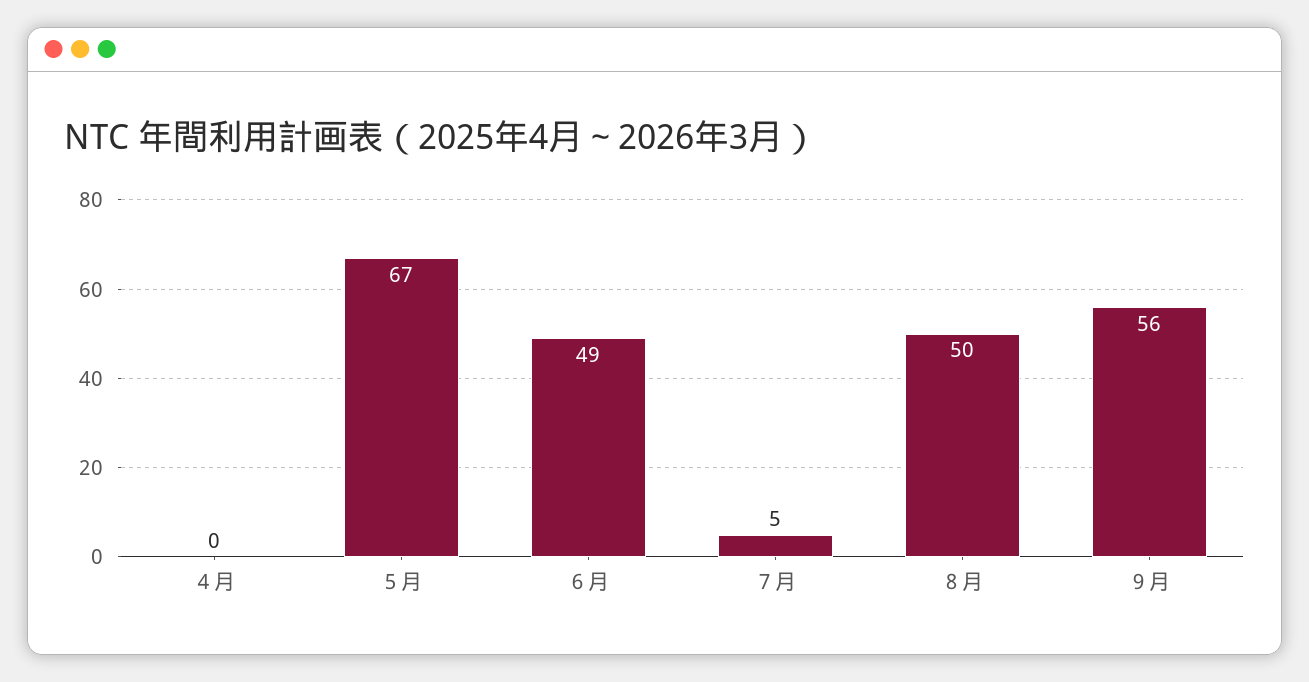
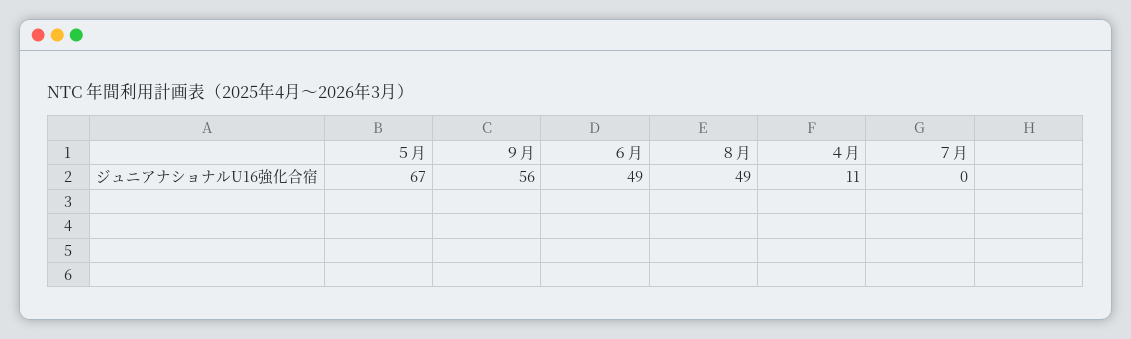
  {
-   "４月": 0,
+   "４月": 11,
    "５月": 67,
    "６月": 49,
-   "７月": 5,
+   "７月": 0,
-   "８月": 50,
+   "８月": 49,
    "９月": 56
  }

